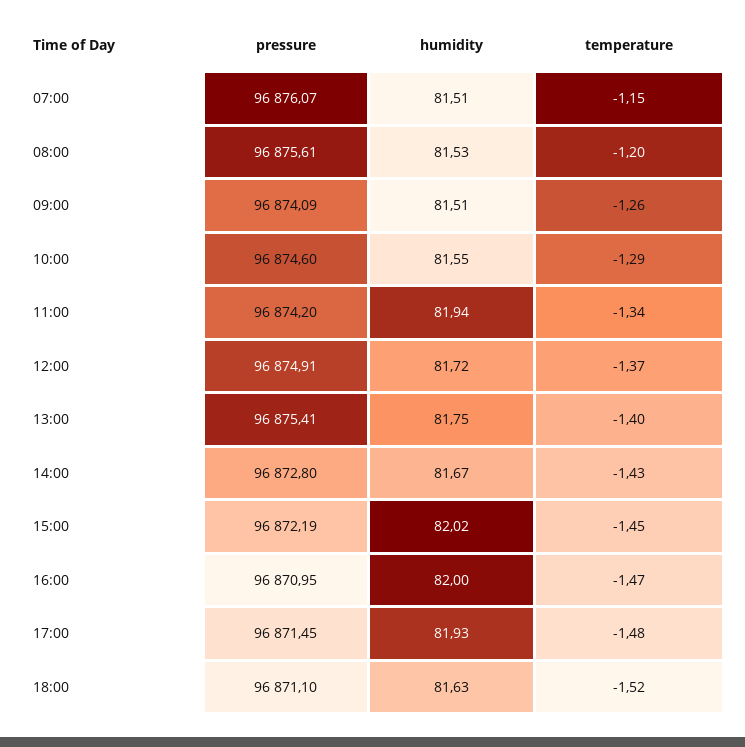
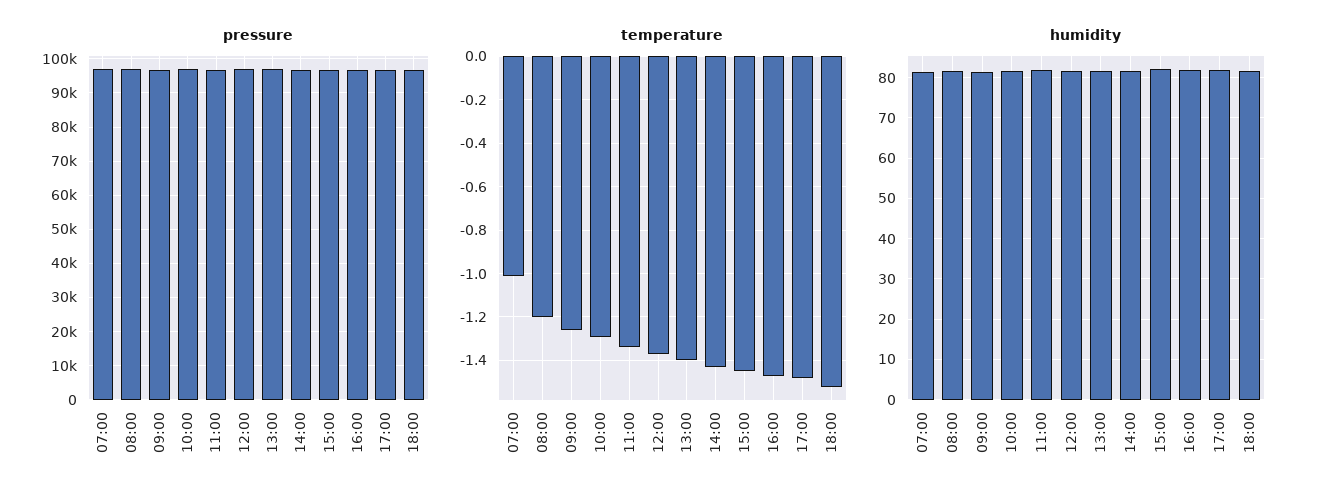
  {
    "pressure": {
      "07:00": 96876.07,
      "08:00": 96875.61,
      "09:00": 96874.09,
      "10:00": 96874.6,
      "11:00": 96874.2,
      "12:00": 96874.91,
      "13:00": 96875.41,
      "14:00": 96872.8,
      "15:00": 96872.19,
      "16:00": 96870.95,
      "17:00": 96871.45,
      "18:00": 96871.1
    },
    "humidity": {
      "07:00": 81.51,
      "08:00": 81.53,
      "09:00": 81.51,
      "10:00": 81.55,
      "11:00": 81.94,
      "12:00": 81.72,
      "13:00": 81.75,
      "14:00": 81.67,
      "15:00": 82.02,
      "16:00": 82,
      "17:00": 81.93,
      "18:00": 81.63
    },
    "temperature": {
-     "07:00": -1.15,
+     "07:00": -1,
      "08:00": -1.2,
      "09:00": -1.26,
      "10:00": -1.29,
      "11:00": -1.34,
      "12:00": -1.37,
      "13:00": -1.4,
      "14:00": -1.43,
      "15:00": -1.45,
      "16:00": -1.47,
      "17:00": -1.48,
      "18:00": -1.52
    }
  }

